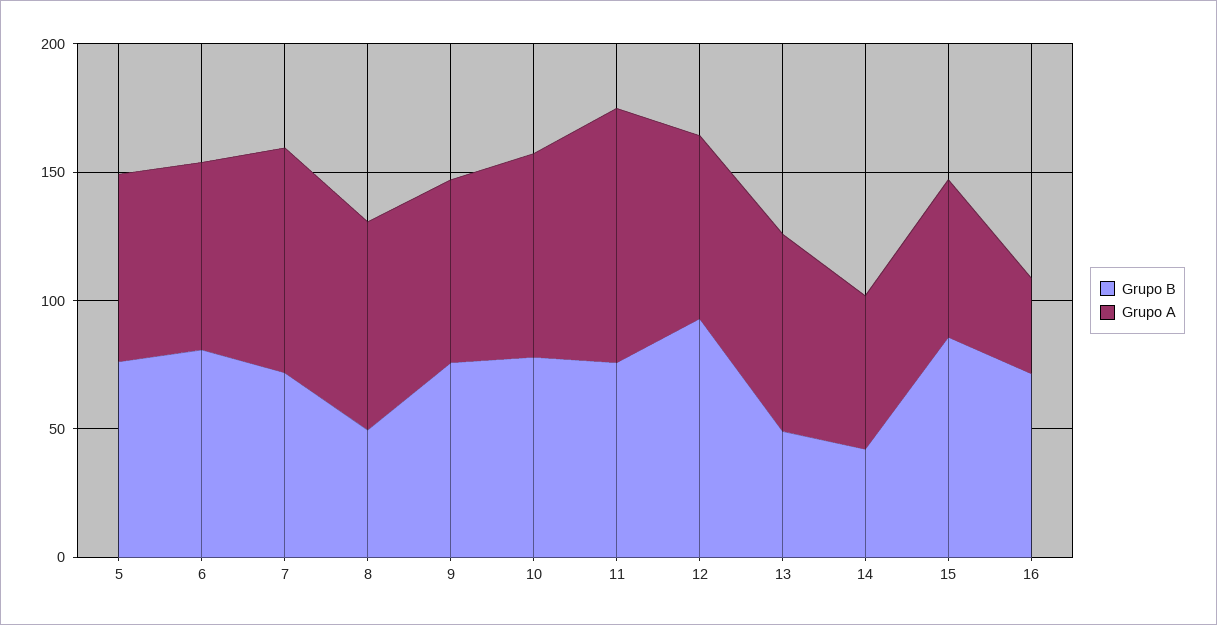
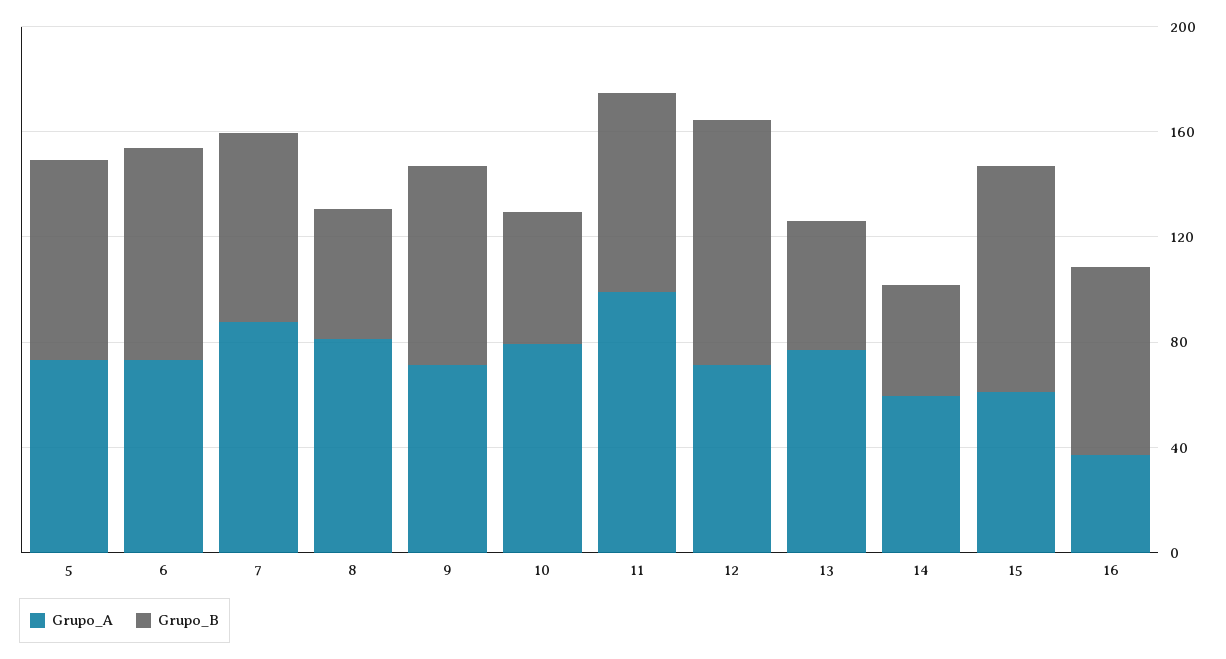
  {
    "Grupo B": {
      "5": 80,
      "6": 80,
      "7": 70,
      "8": 50,
      "9": 80,
-     "10": 80,
+     "10": 50,
      "11": 80,
      "12": 90,
      "13": 50,
      "14": 40,
      "15": 90,
      "16": 70
    },
    "Grupo A": {
      "5": 70,
      "6": 70,
      "7": 90,
      "8": 80,
      "9": 70,
      "10": 80,
      "11": 100,
      "12": 70,
      "13": 80,
      "14": 60,
      "15": 60,
      "16": 40
    }
  }

